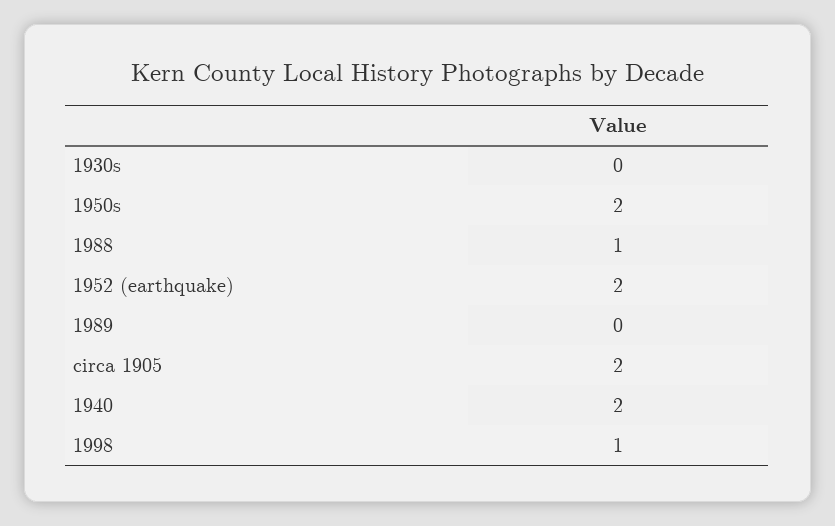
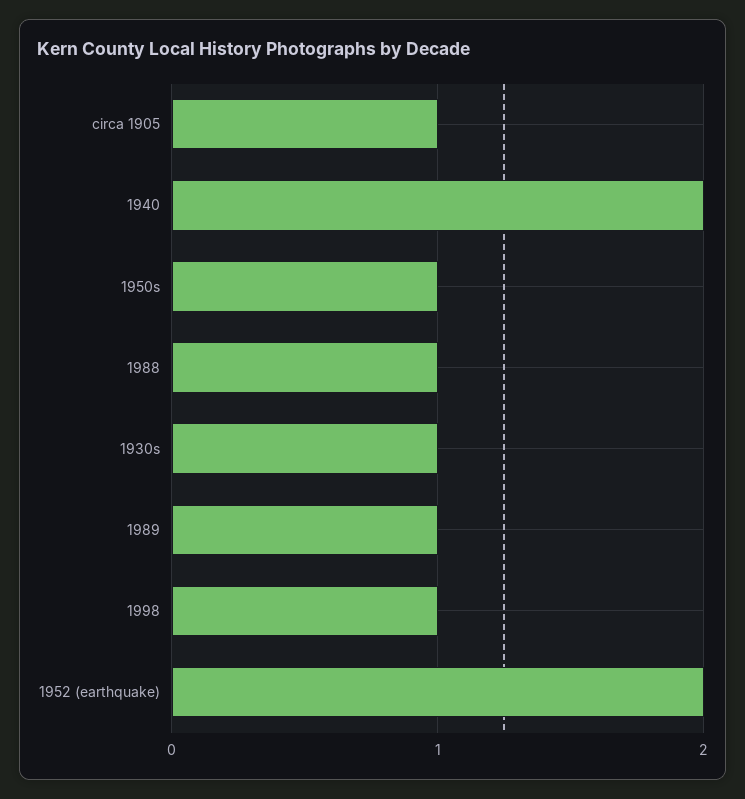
  {
-   "1930s": 0,
+   "1930s": 1,
-   "1950s": 2,
+   "1950s": 1,
    "1988": 1,
    "1952 (earthquake)": 2,
-   "1989": 0,
+   "1989": 1,
-   "circa 1905": 2,
+   "circa 1905": 1,
    "1940": 2,
    "1998": 1
  }

